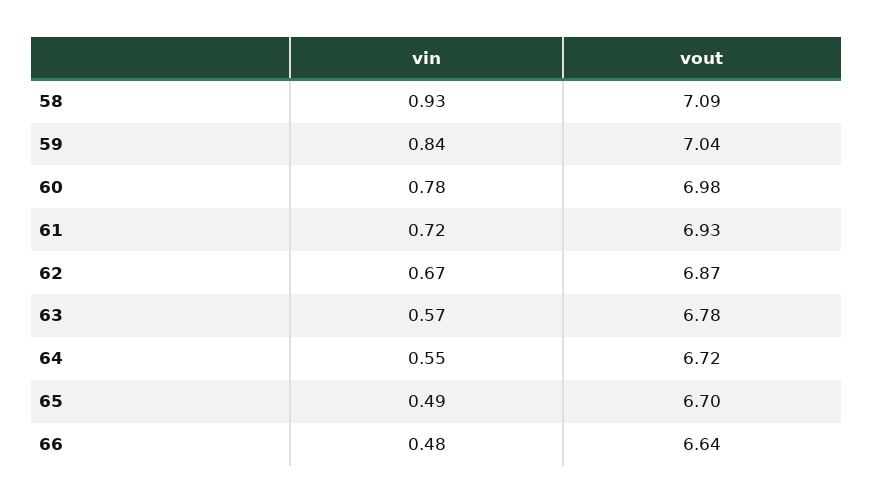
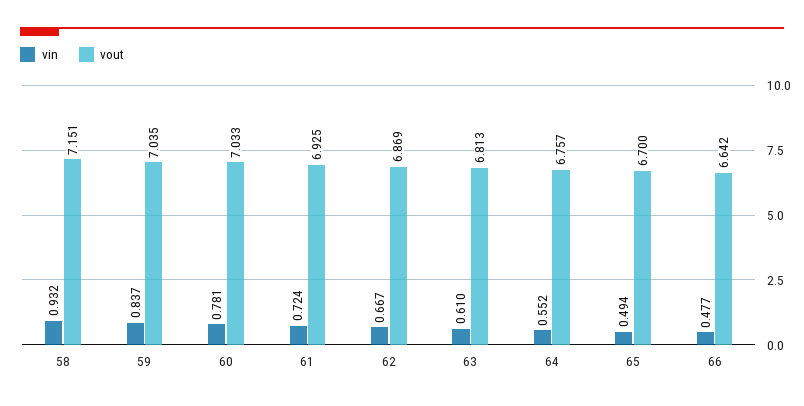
  {
    "vin": {
      "58": 0.932,
      "59": 0.837,
      "60": 0.781,
      "61": 0.724,
      "62": 0.667,
-     "63": 0.57,
+     "63": 0.61,
      "64": 0.552,
      "65": 0.494,
      "66": 0.477
    },
    "vout": {
-     "58": 7.09,
+     "58": 7.151,
      "59": 7.035,
-     "60": 6.98,
+     "60": 7.033,
      "61": 6.925,
      "62": 6.869,
-     "63": 6.78,
+     "63": 6.813,
-     "64": 6.72,
+     "64": 6.757,
      "65": 6.7,
      "66": 6.642
    }
  }

